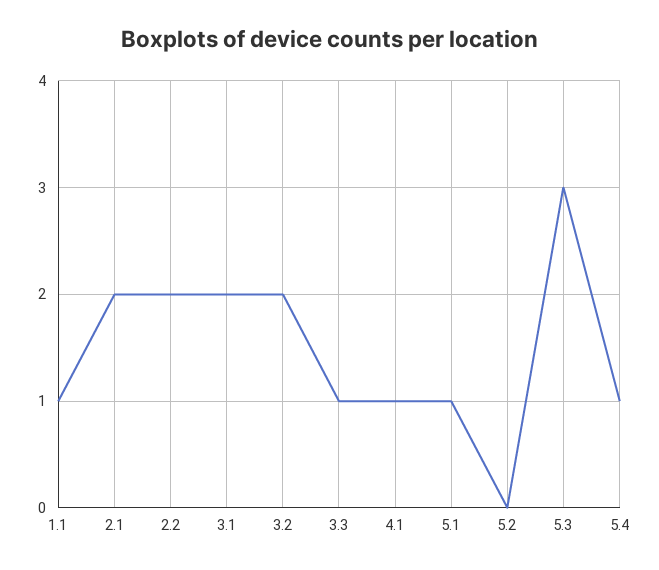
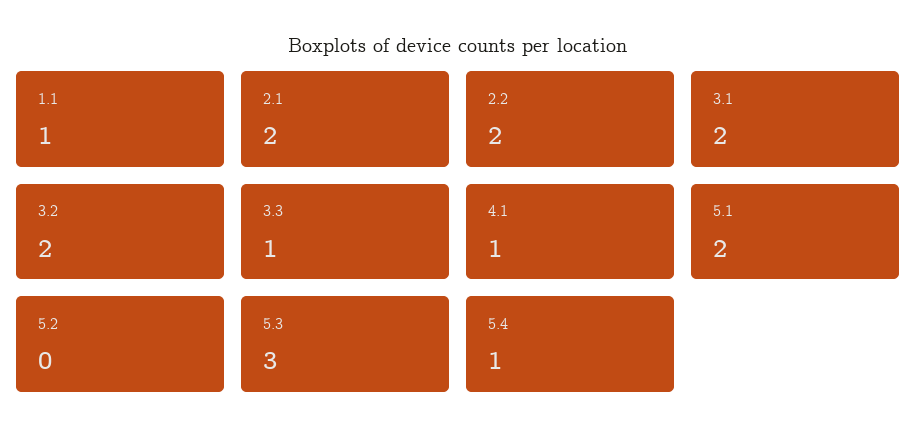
  {
    "1.1": 1,
    "2.1": 2,
    "2.2": 2,
    "3.1": 2,
    "3.2": 2,
    "3.3": 1,
    "4.1": 1,
-   "5.1": 1,
+   "5.1": 2,
    "5.2": 0,
    "5.3": 3,
    "5.4": 1
  }

